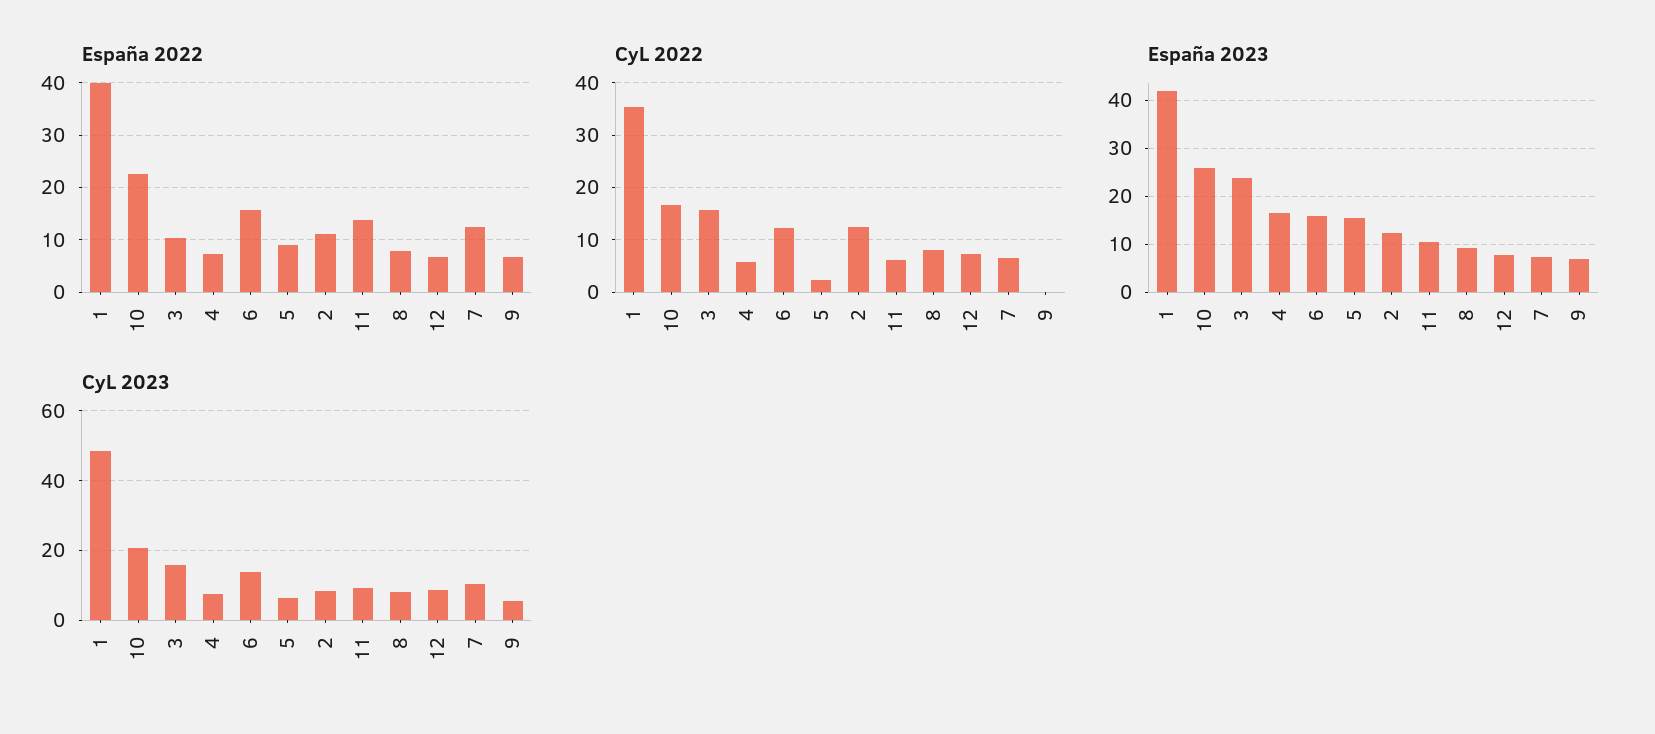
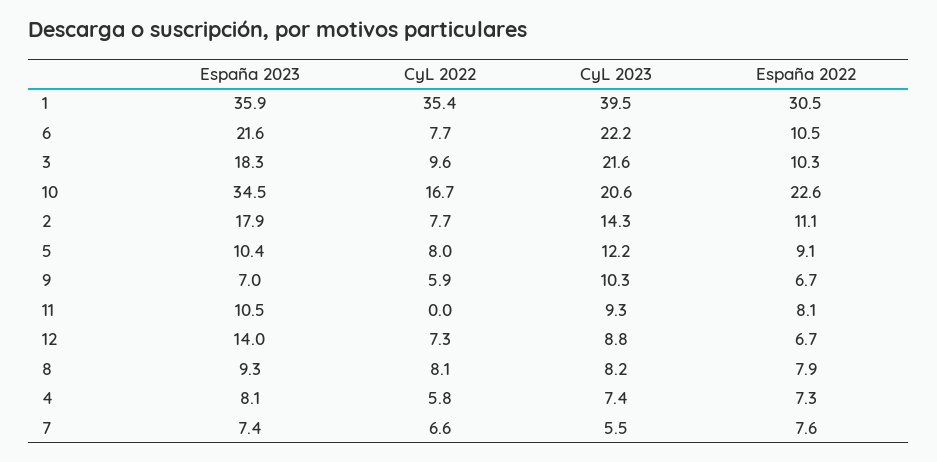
  {
    "España 2022": {
-     "1": 40,
+     "1": 30.5,
      "10": 22.6,
      "3": 10.3,
      "4": 7.3,
-     "6": 16,
+     "6": 10.5,
      "5": 9.1,
      "2": 11.1,
-     "11": 14,
+     "11": 8.1,
      "8": 7.9,
      "12": 6.7,
-     "7": 12,
+     "7": 7.6,
      "9": 6.7
    },
    "CyL 2022": {
      "1": 35.4,
      "10": 16.7,
-     "3": 16,
+     "3": 9.6,
      "4": 5.8,
-     "6": 12,
+     "6": 7.7,
-     "5": 2,
+     "5": 8,
-     "2": 12,
+     "2": 7.7,
-     "11": 6,
+     "11": 0,
      "8": 8.1,
      "12": 7.3,
      "7": 6.6,
-     "9": 0
+     "9": 5.9
    },
    "España 2023": {
-     "1": 42,
+     "1": 35.9,
-     "10": 26,
+     "10": 34.5,
-     "3": 24,
+     "3": 18.3,
-     "4": 16,
+     "4": 8.1,
-     "6": 16,
+     "6": 21.6,
-     "5": 16,
+     "5": 10.4,
-     "2": 12,
+     "2": 17.9,
      "11": 10.5,
      "8": 9.3,
-     "12": 8,
+     "12": 14,
      "7": 7.4,
      "9": 7
    },
    "CyL 2023": {
-     "1": 48,
+     "1": 39.5,
      "10": 20.6,
-     "3": 16,
+     "3": 21.6,
      "4": 7.4,
-     "6": 14,
+     "6": 22.2,
-     "5": 6,
+     "5": 12.2,
-     "2": 8,
+     "2": 14.3,
      "11": 9.3,
      "8": 8.2,
      "12": 8.8,
-     "7": 10,
+     "7": 5.5,
-     "9": 6
+     "9": 10.3
    }
  }

